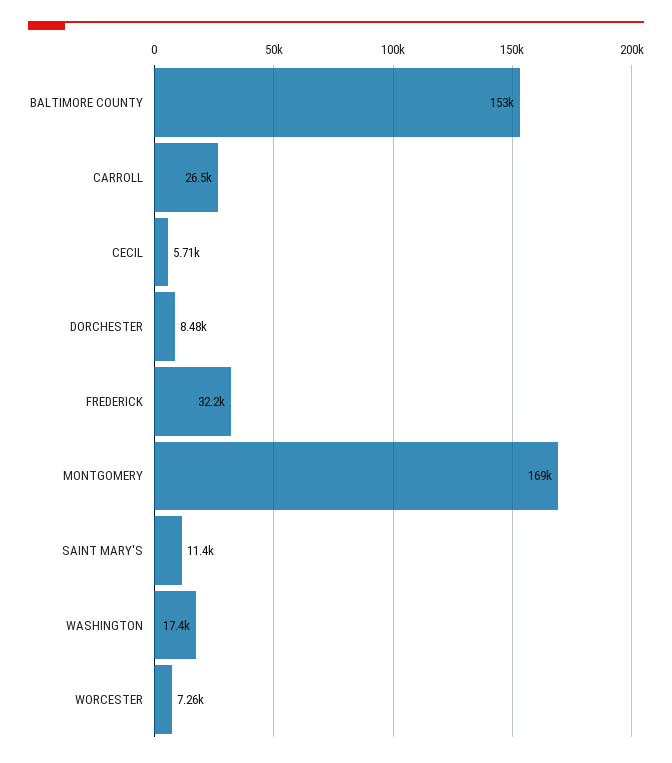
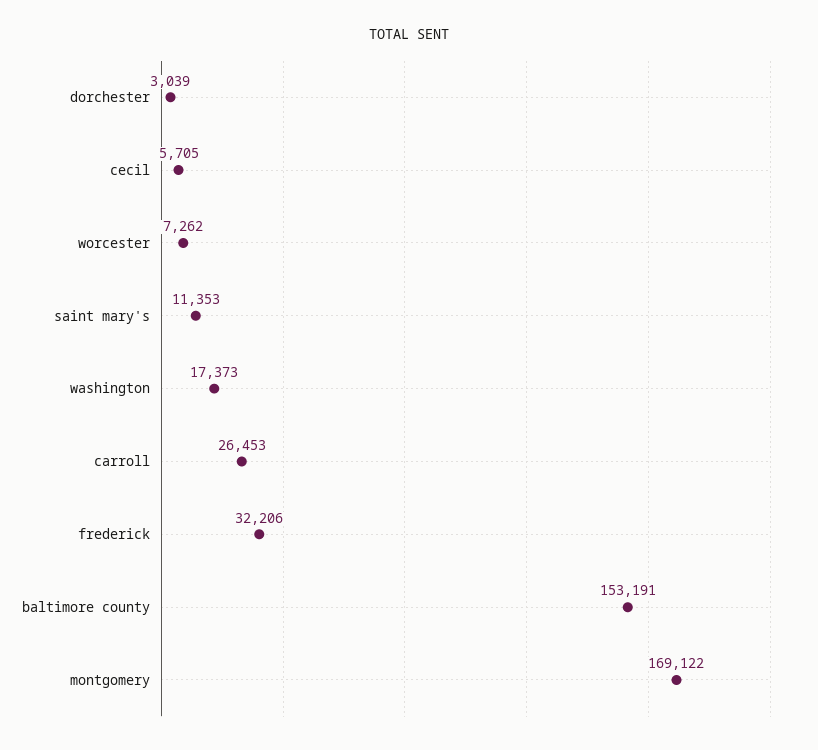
  {
    "BALTIMORE COUNTY": 153191,
    "CARROLL": 26453,
    "CECIL": 5705,
-   "DORCHESTER": 8480,
+   "DORCHESTER": 3039,
    "FREDERICK": 32206,
    "MONTGOMERY": 169122,
    "SAINT MARY'S": 11353,
    "WASHINGTON": 17373,
    "WORCESTER": 7262
  }

